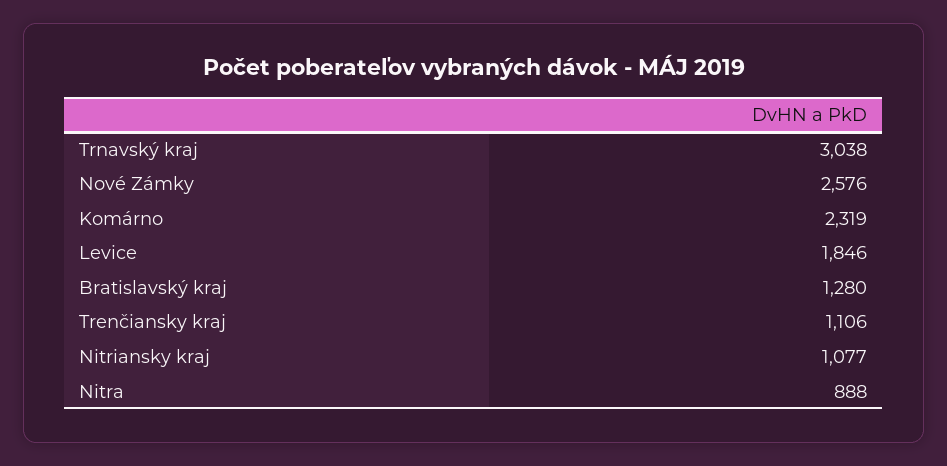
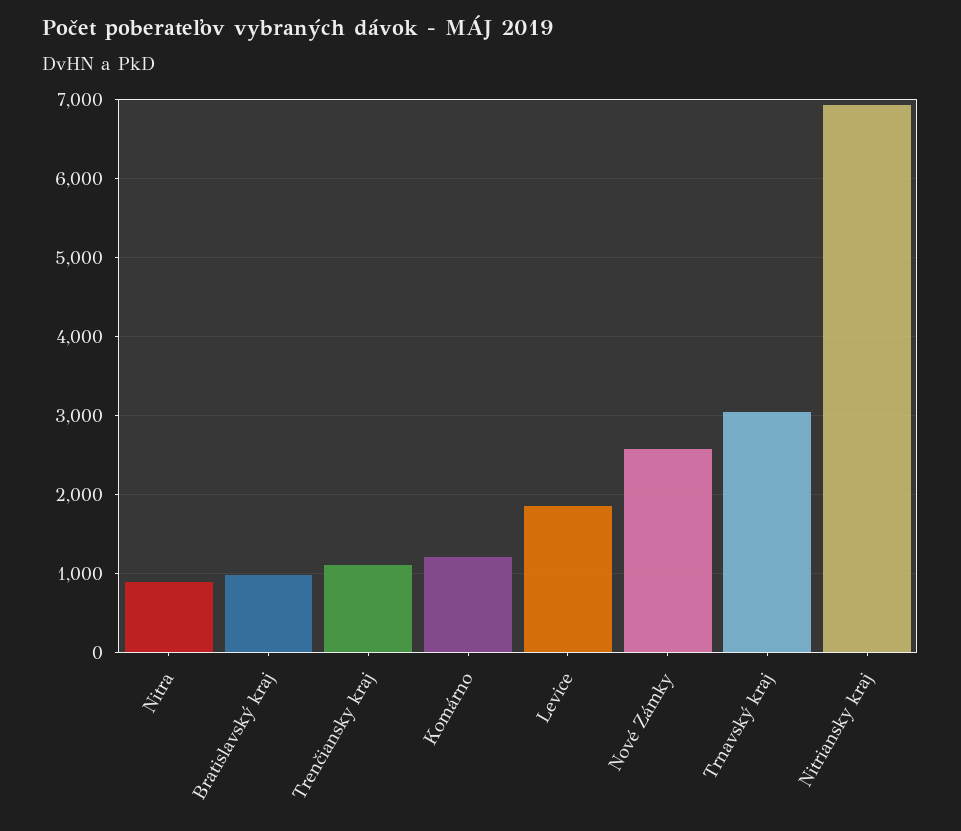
  {
    "Trnavský kraj": 3038,
    "Nové Zámky": 2576,
-   "Komárno": 2319,
+   "Komárno": 1200,
    "Levice": 1846,
-   "Bratislavský kraj": 1280,
+   "Bratislavský kraj": 1000,
    "Trenčiansky kraj": 1106,
-   "Nitriansky kraj": 1077,
+   "Nitriansky kraj": 6900,
    "Nitra": 888
  }

